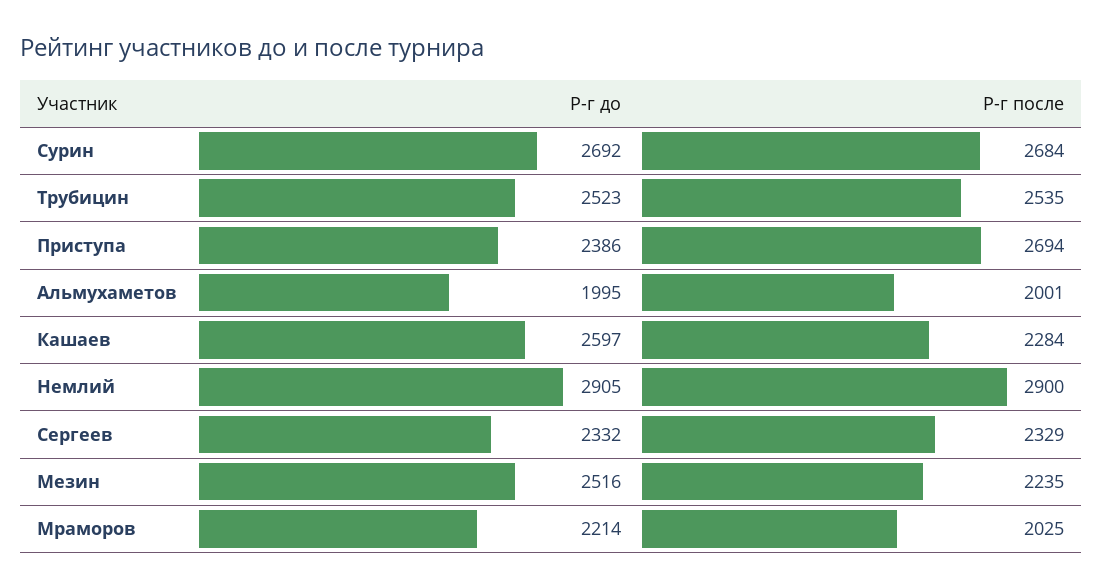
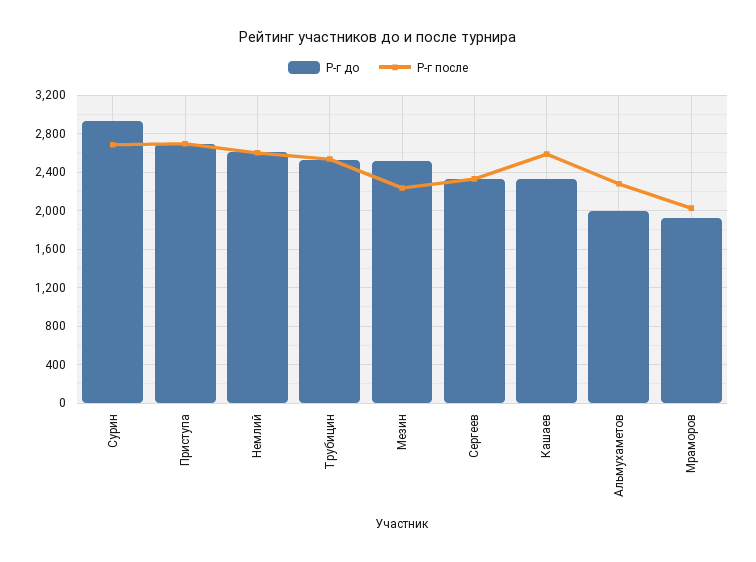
  {
    "Р-г до": {
-     "Сурин": 2692,
+     "Сурин": 2900,
      "Трубицин": 2523,
-     "Приступа": 2386,
+     "Приступа": 2700,
      "Альмухаметов": 1995,
-     "Кашаев": 2597,
+     "Кашаев": 2300,
-     "Немлий": 2905,
+     "Немлий": 2600,
      "Сергеев": 2332,
      "Мезин": 2516,
-     "Мраморов": 2214
+     "Мраморов": 1900
    },
    "Р-г после": {
      "Сурин": 2684,
      "Трубицин": 2535,
      "Приступа": 2694,
-     "Альмухаметов": 2001,
+     "Альмухаметов": 2300,
-     "Кашаев": 2284,
+     "Кашаев": 2600,
-     "Немлий": 2900,
+     "Немлий": 2600,
      "Сергеев": 2329,
      "Мезин": 2235,
      "Мраморов": 2025
    }
  }

